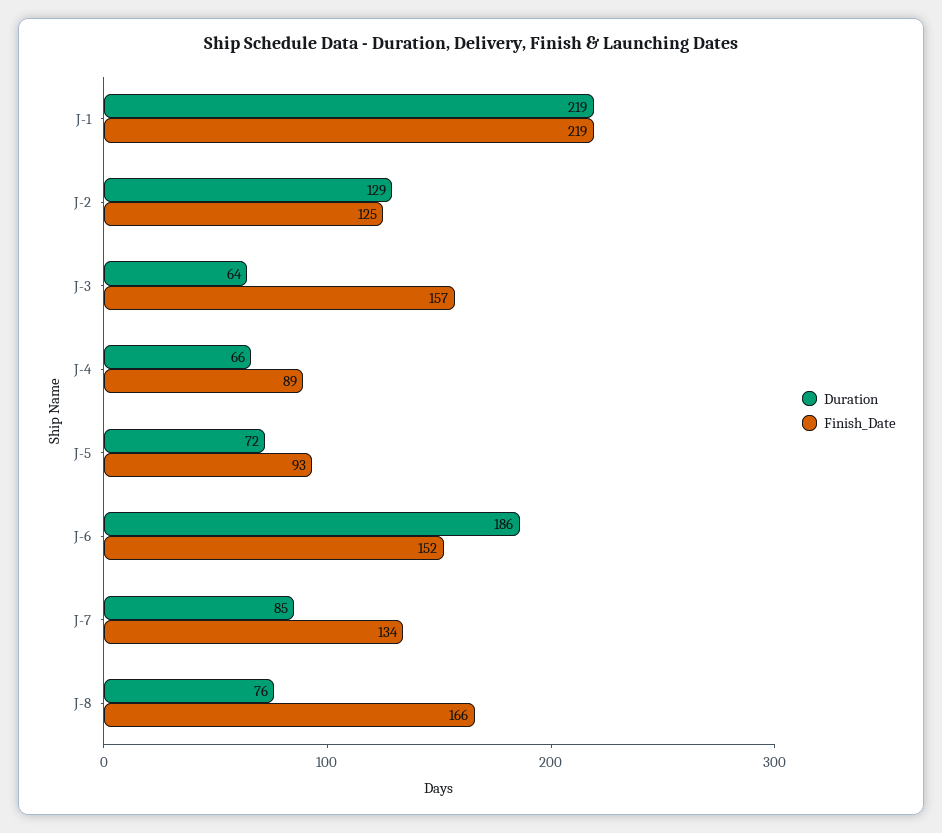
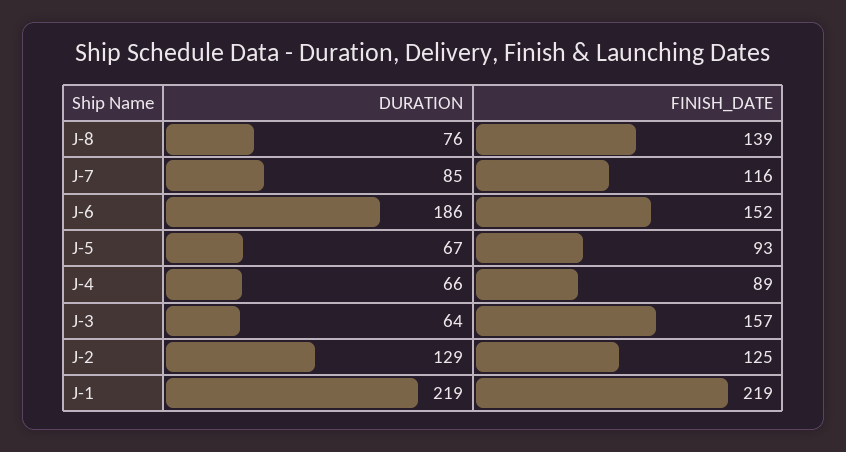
  {
    "Duration": {
      "J-1": 219,
      "J-2": 129,
      "J-3": 64,
      "J-4": 66,
-     "J-5": 72,
+     "J-5": 67,
      "J-6": 186,
      "J-7": 85,
      "J-8": 76
    },
    "Finish_Date": {
      "J-1": 219,
      "J-2": 125,
      "J-3": 157,
      "J-4": 89,
      "J-5": 93,
      "J-6": 152,
-     "J-7": 134,
+     "J-7": 116,
-     "J-8": 166
+     "J-8": 139
    }
  }

